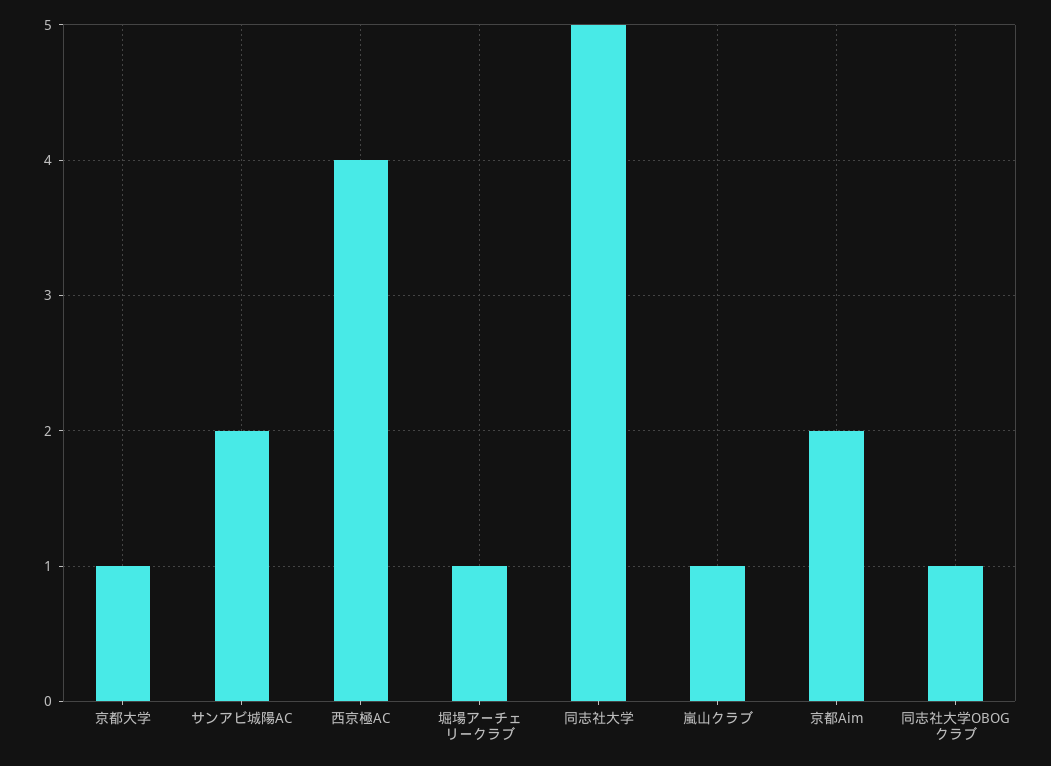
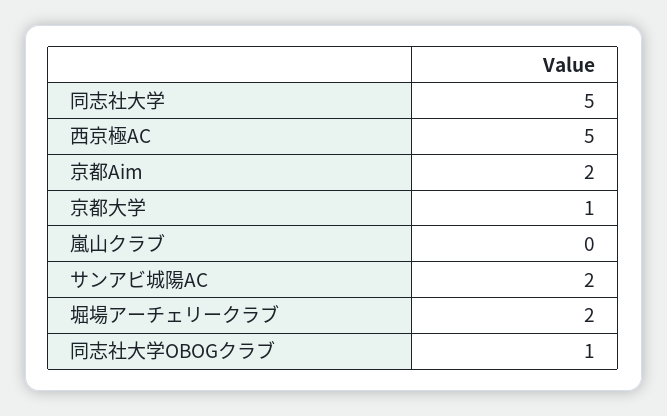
  {
    "京都大学": 1,
    "サンアビ城陽AC": 2,
-   "西京極AC": 4,
+   "西京極AC": 5,
-   "堀場アーチェリークラブ": 1,
+   "堀場アーチェリークラブ": 2,
    "同志社大学": 5,
-   "嵐山クラブ": 1,
+   "嵐山クラブ": 0,
    "京都Aim": 2,
    "同志社大学OBOGクラブ": 1
  }

